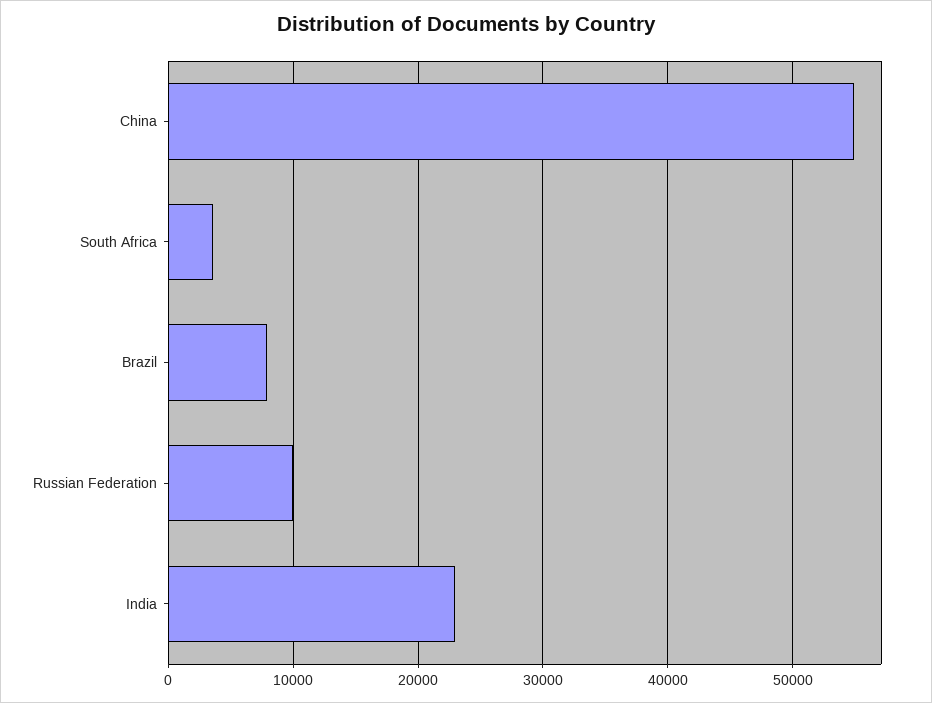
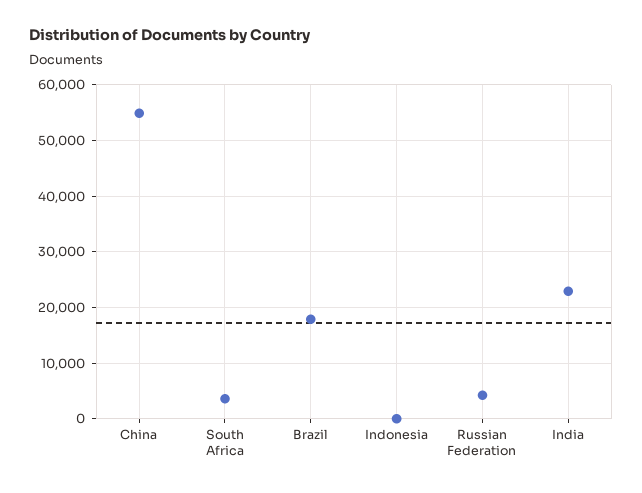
  {
    "China": 55000,
    "South Africa": 4000,
-   "Brazil": 8000,
+   "Brazil": 18000,
-   "Russian Federation": 10000,
+   "Russian Federation": 4000,
-   "India": 23000
+   "India": 23000,
+   "Indonesia": 0
  }

